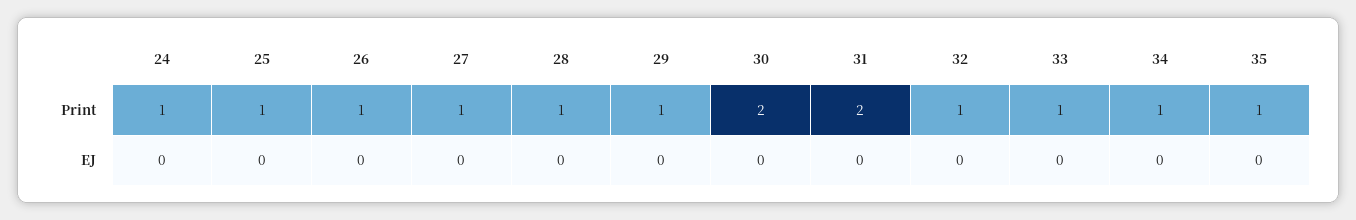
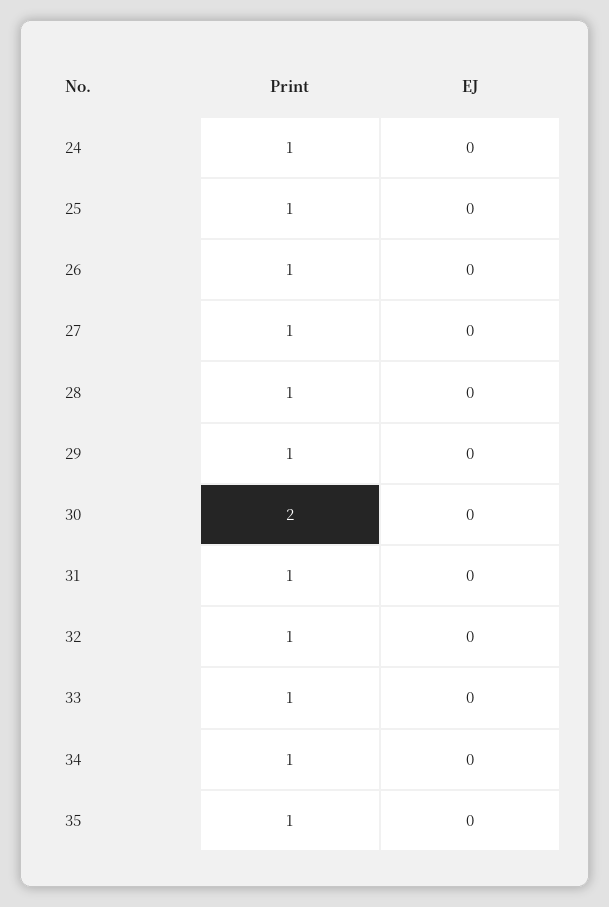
  {
    "24": {
      "Print": 1,
      "EJ": 0
    },
    "25": {
      "Print": 1,
      "EJ": 0
    },
    "26": {
      "Print": 1,
      "EJ": 0
    },
    "27": {
      "Print": 1,
      "EJ": 0
    },
    "28": {
      "Print": 1,
      "EJ": 0
    },
    "29": {
      "Print": 1,
      "EJ": 0
    },
    "30": {
      "Print": 2,
      "EJ": 0
    },
    "31": {
-     "Print": 2,
+     "Print": 1,
      "EJ": 0
    },
    "32": {
      "Print": 1,
      "EJ": 0
    },
    "33": {
      "Print": 1,
      "EJ": 0
    },
    "34": {
      "Print": 1,
      "EJ": 0
    },
    "35": {
      "Print": 1,
      "EJ": 0
    }
  }

